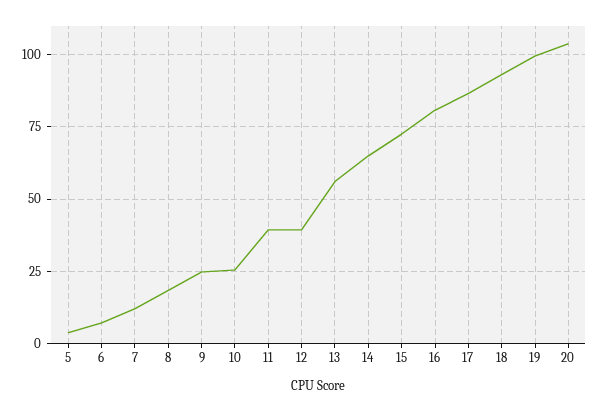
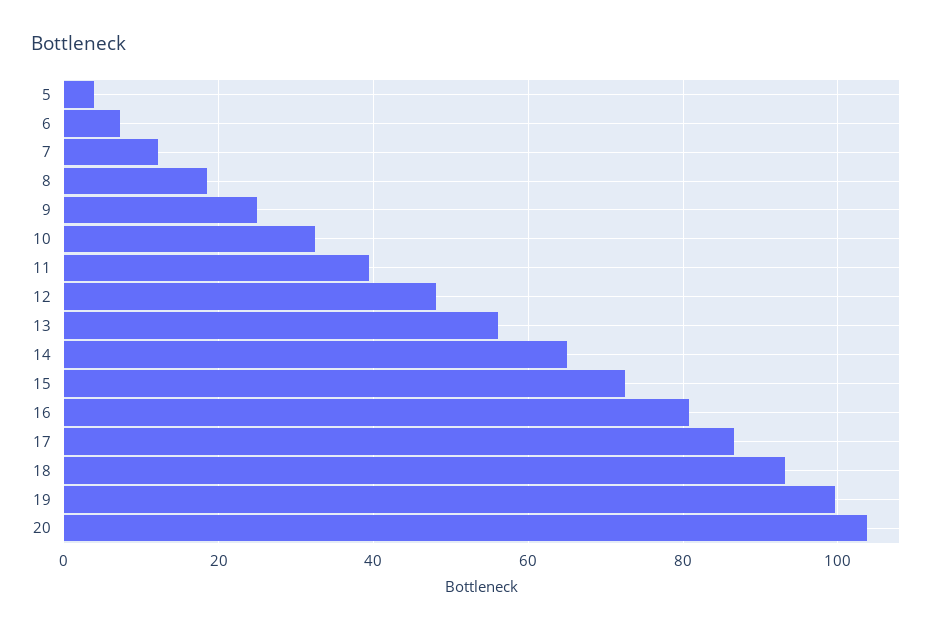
  {
    "5": 4,
    "6": 8,
    "7": 12,
    "8": 18,
    "9": 24,
-   "10": 25,
+   "10": 32,
    "11": 40,
-   "12": 40,
+   "12": 48,
    "13": 56,
    "14": 66,
    "15": 72,
    "16": 80,
    "17": 86,
    "18": 94,
    "19": 100,
    "20": 104
  }

